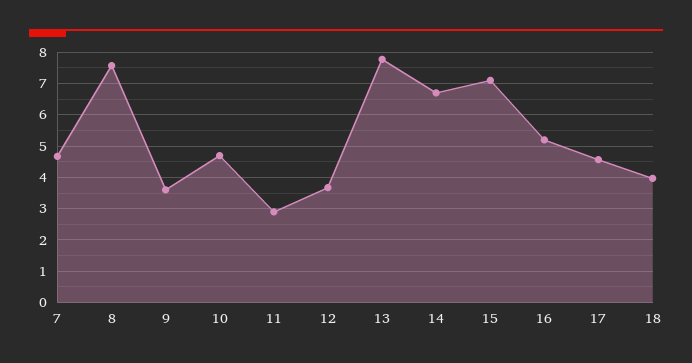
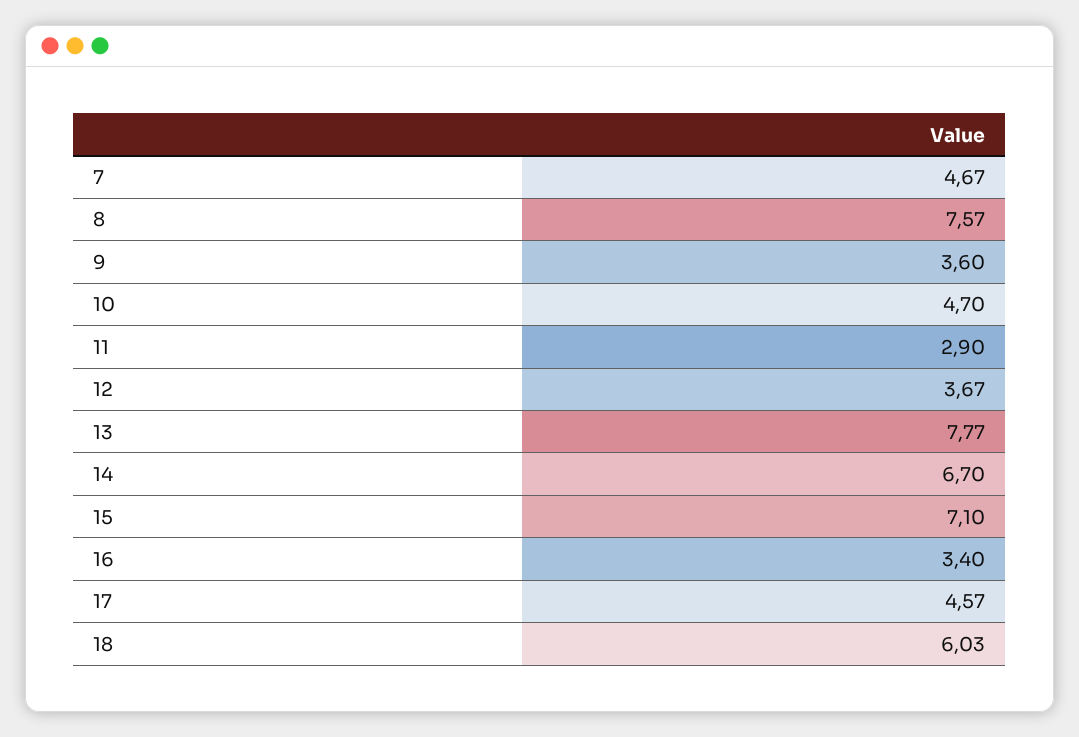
  {
    "7": 4.67,
    "8": 7.57,
    "9": 3.6,
    "10": 4.7,
    "11": 2.9,
    "12": 3.67,
    "13": 7.77,
    "14": 6.7,
    "15": 7.1,
-   "16": 5.2,
+   "16": 3.4,
    "17": 4.57,
-   "18": 4
+   "18": 6.03
  }

